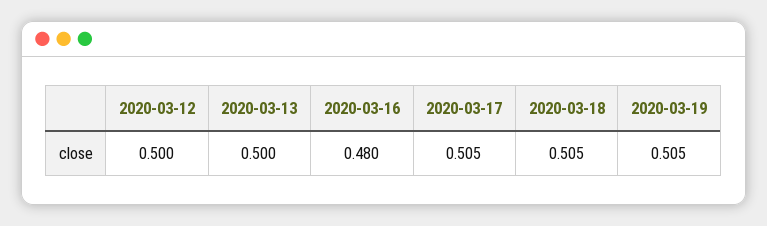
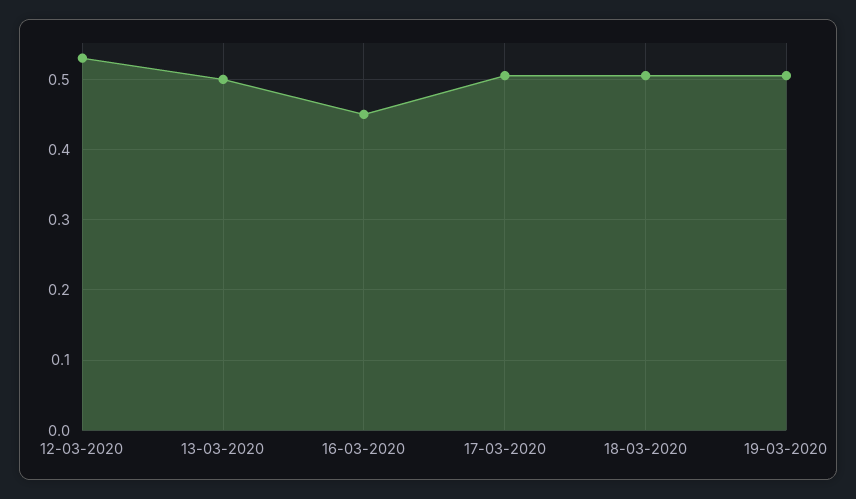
  {
-   "2020-03-12": 0.5,
+   "2020-03-12": 0.53,
    "2020-03-13": 0.5,
-   "2020-03-16": 0.48,
+   "2020-03-16": 0.45,
    "2020-03-17": 0.505,
    "2020-03-18": 0.505,
    "2020-03-19": 0.505
  }

